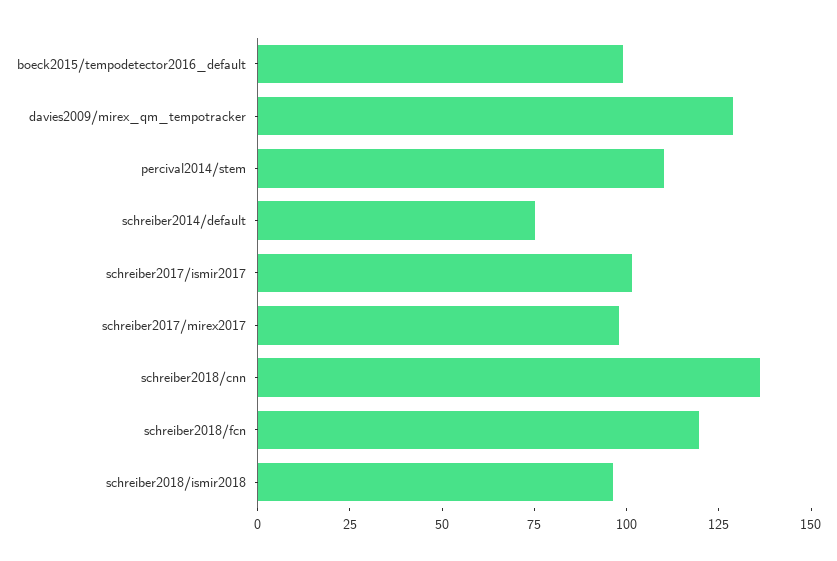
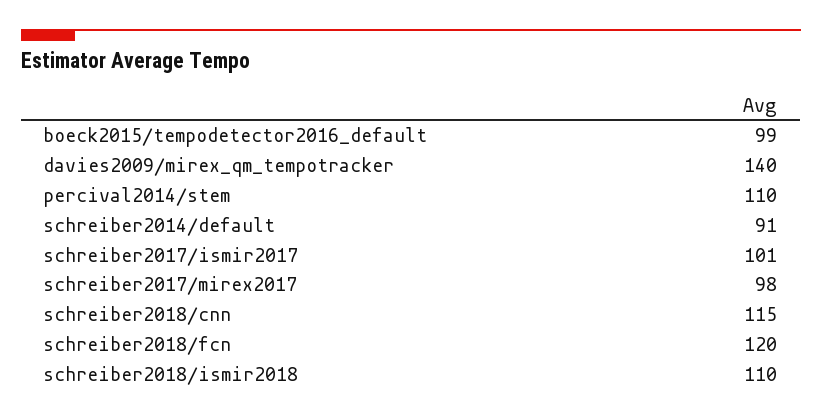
  {
    "boeck2015/tempodetector2016_default": 99,
-   "davies2009/mirex_qm_tempotracker": 130,
+   "davies2009/mirex_qm_tempotracker": 140,
    "percival2014/stem": 110,
-   "schreiber2014/default": 75,
+   "schreiber2014/default": 91,
    "schreiber2017/ismir2017": 101,
    "schreiber2017/mirex2017": 98,
-   "schreiber2018/cnn": 135,
+   "schreiber2018/cnn": 115,
    "schreiber2018/fcn": 120,
-   "schreiber2018/ismir2018": 95
+   "schreiber2018/ismir2018": 110
  }

